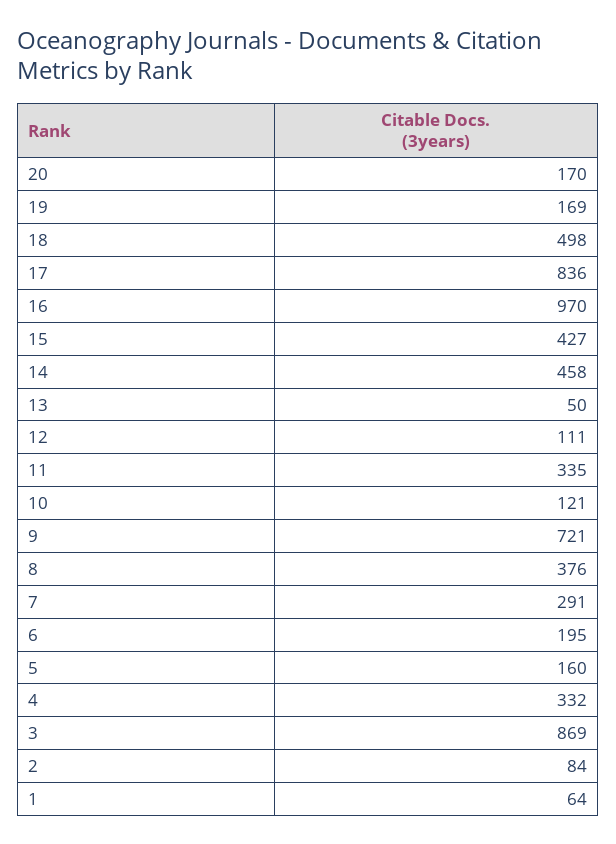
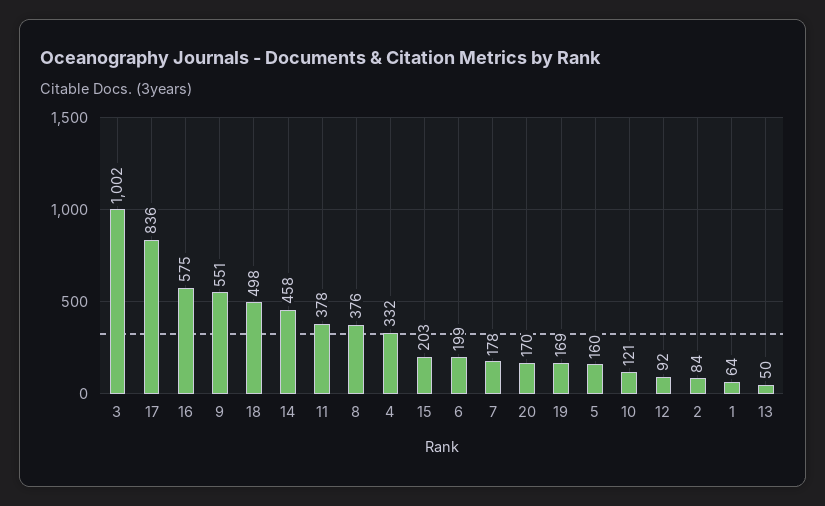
  {
    "20": 170,
    "19": 169,
    "18": 498,
    "17": 836,
-   "16": 970,
+   "16": 575,
-   "15": 427,
+   "15": 203,
    "14": 458,
    "13": 50,
-   "12": 111,
+   "12": 92,
-   "11": 335,
+   "11": 378,
    "10": 121,
-   "9": 721,
+   "9": 551,
    "8": 376,
-   "7": 291,
+   "7": 178,
-   "6": 195,
+   "6": 199,
    "5": 160,
    "4": 332,
-   "3": 869,
+   "3": 1002,
    "2": 84,
    "1": 64
  }

